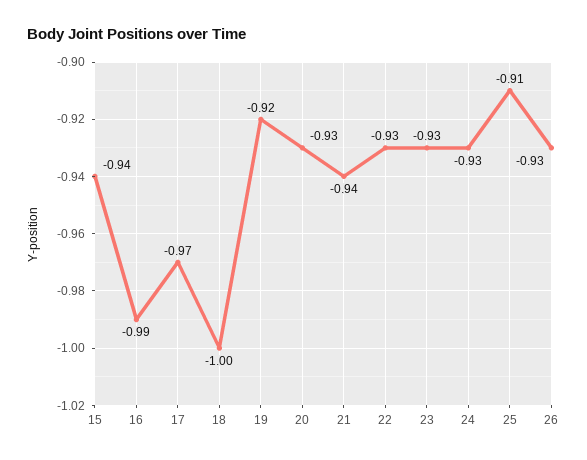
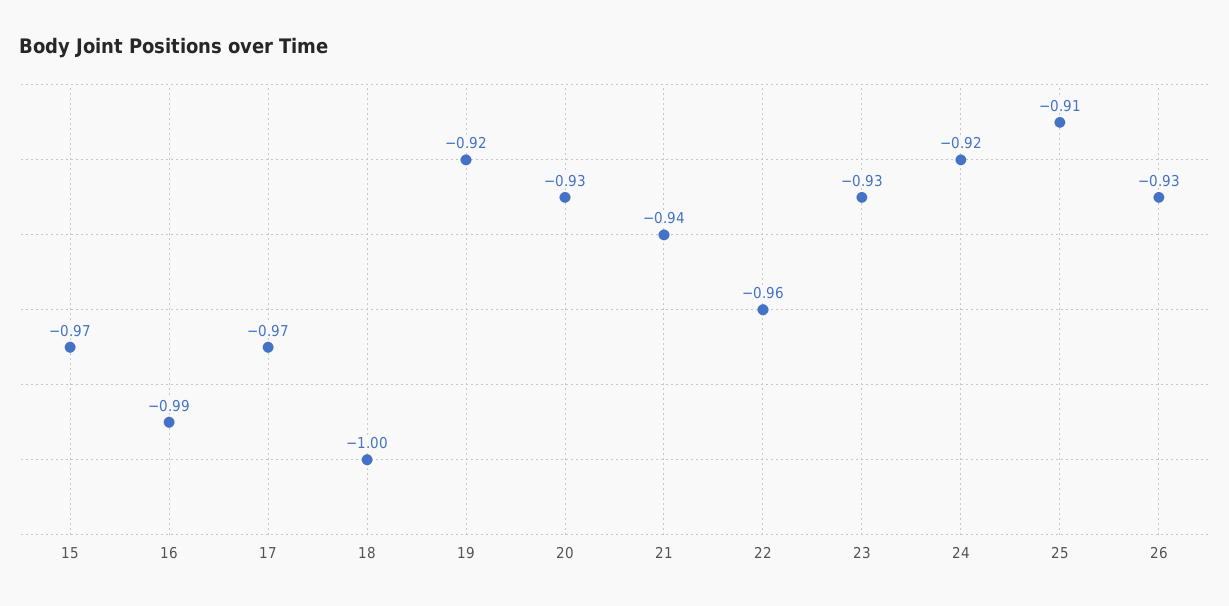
  {
-   "15": -0.94,
+   "15": -0.97,
    "16": -0.99,
    "17": -0.97,
    "18": -1,
    "19": -0.92,
    "20": -0.93,
    "21": -0.94,
-   "22": -0.93,
+   "22": -0.96,
    "23": -0.93,
-   "24": -0.93,
+   "24": -0.92,
    "25": -0.91,
    "26": -0.93
  }

